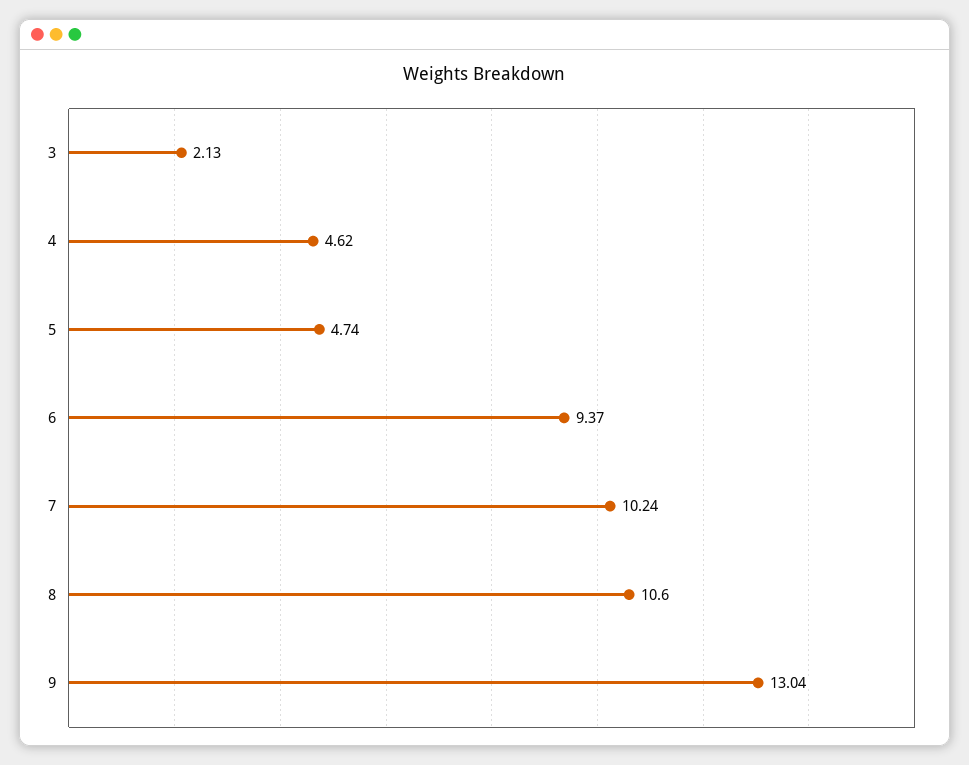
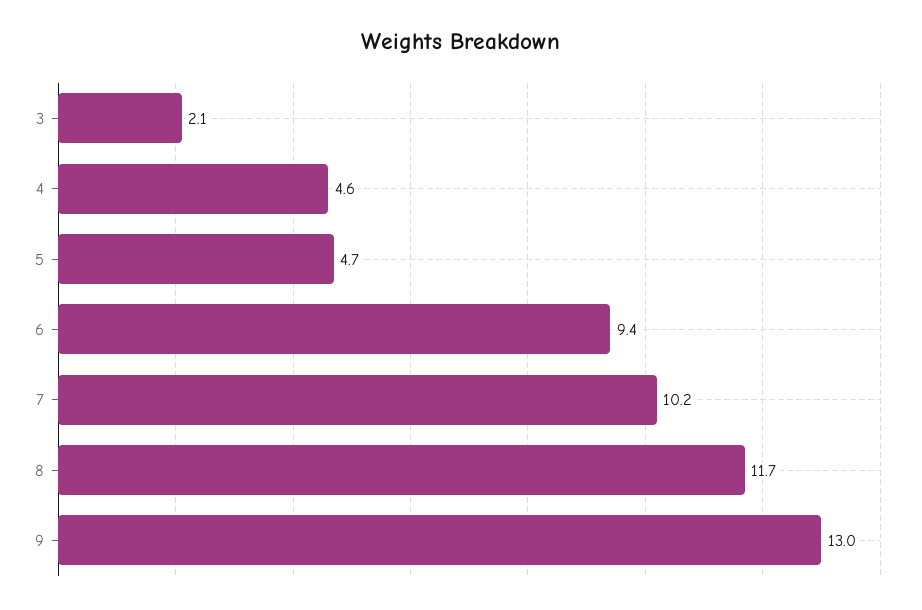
  {
    "3": 2.13,
    "4": 4.62,
    "5": 4.74,
    "6": 9.37,
    "7": 10.24,
-   "8": 10.6,
+   "8": 11.7,
    "9": 13.04
  }

